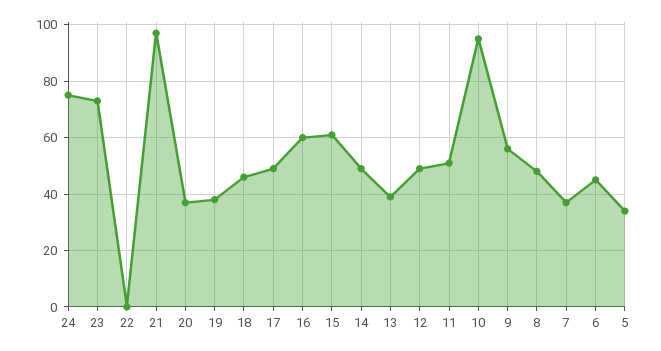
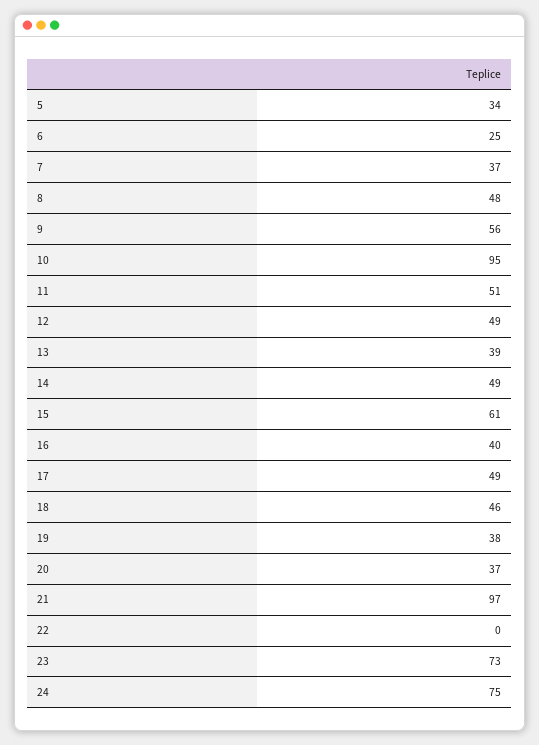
  {
    "24": 75,
    "23": 73,
    "22": 0,
    "21": 97,
    "20": 37,
    "19": 38,
    "18": 46,
    "17": 49,
-   "16": 60,
+   "16": 40,
    "15": 61,
    "14": 49,
    "13": 39,
    "12": 49,
    "11": 51,
    "10": 95,
    "9": 56,
    "8": 48,
    "7": 37,
-   "6": 45,
+   "6": 25,
    "5": 34
  }

